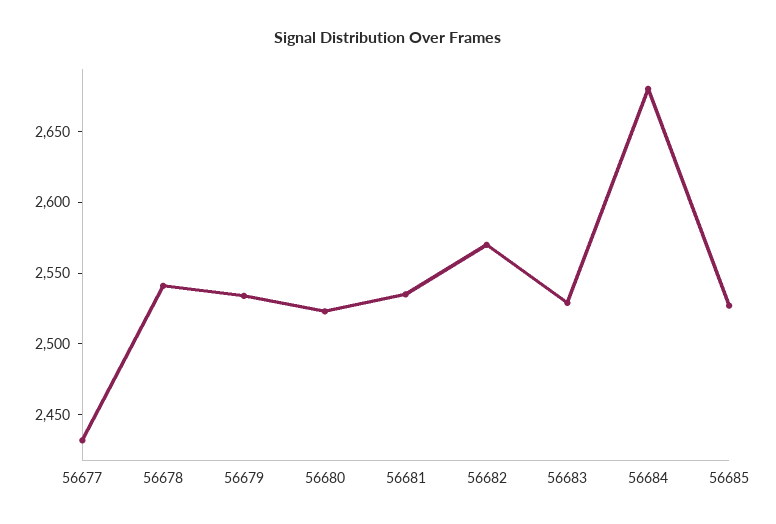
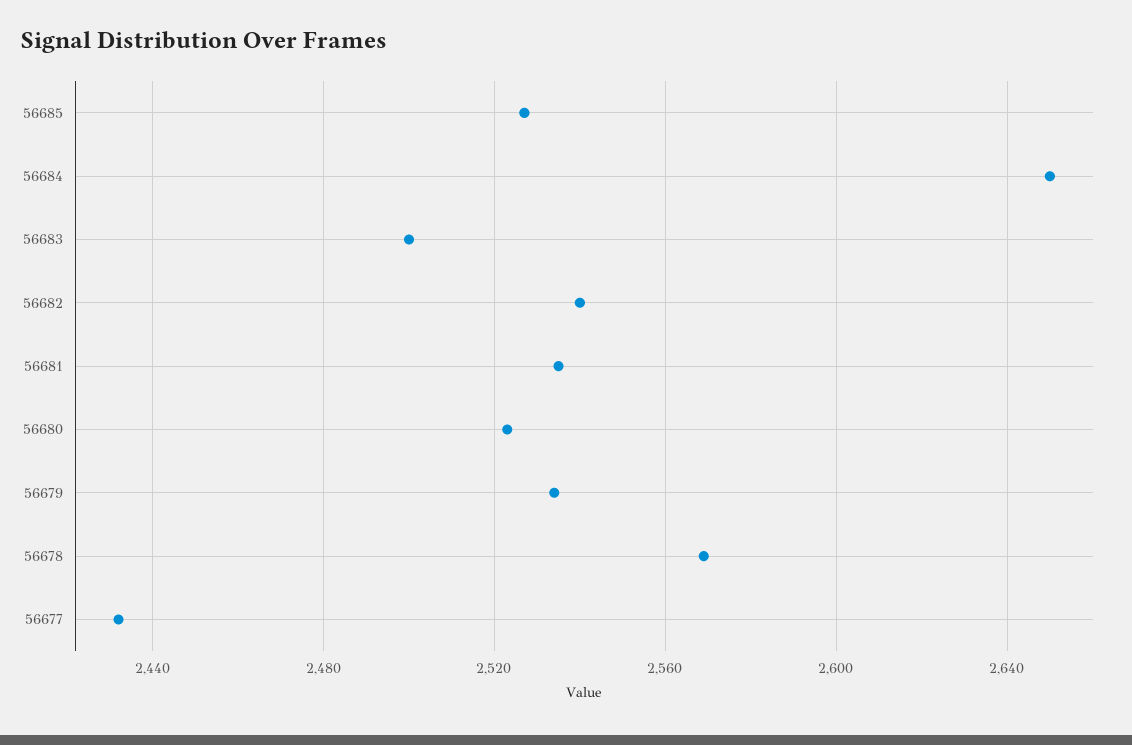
  {
    "56677": 2430,
-   "56678": 2540,
+   "56678": 2570,
    "56679": 2535,
    "56680": 2525,
    "56681": 2535,
-   "56682": 2570,
+   "56682": 2540,
-   "56683": 2530,
+   "56683": 2500,
-   "56684": 2680,
+   "56684": 2650,
    "56685": 2525
  }

